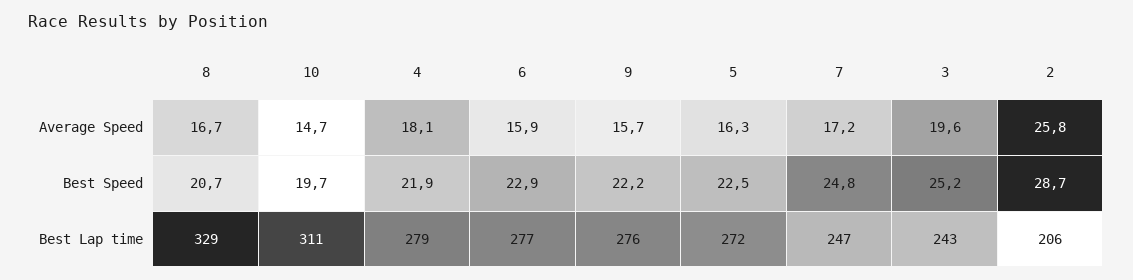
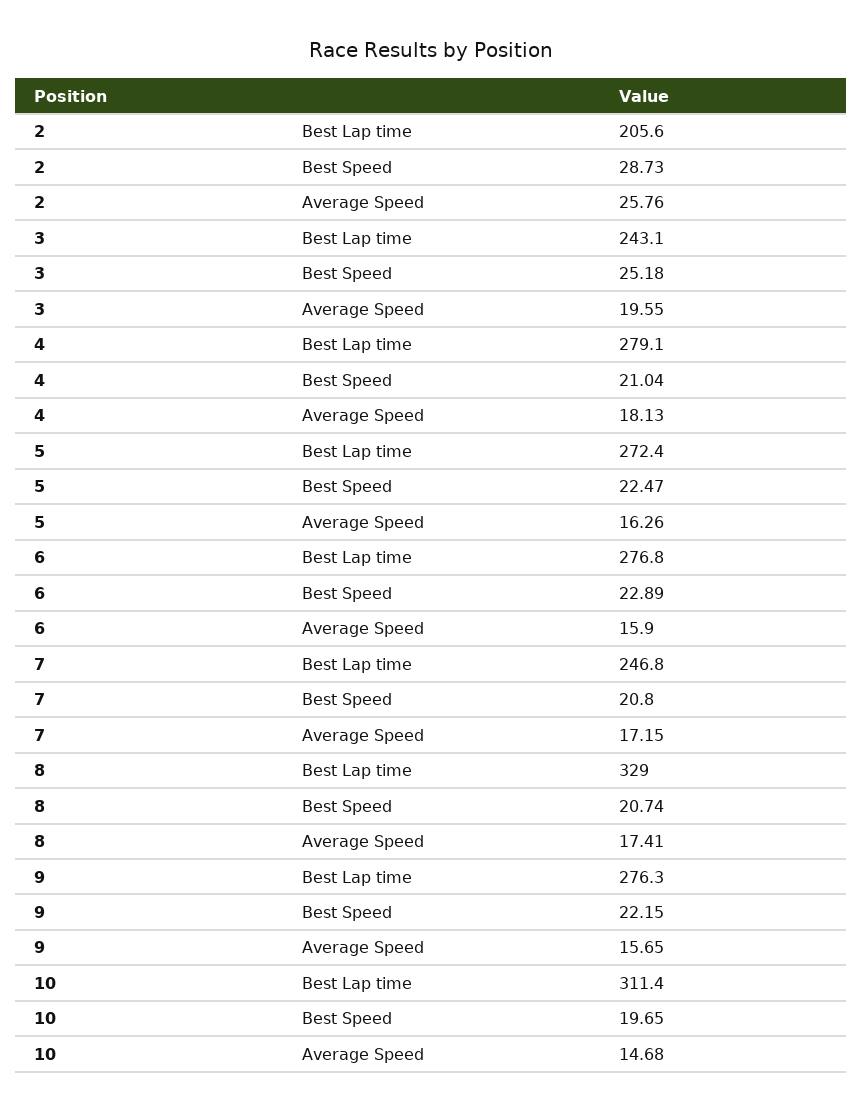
  {
    "8": {
-     "Average Speed": 16.7,
+     "Average Speed": 17.41,
      "Best Speed": 20.74,
      "Best Lap time": 329
    },
    "10": {
      "Average Speed": 14.68,
      "Best Speed": 19.65,
      "Best Lap time": 311.4
    },
    "4": {
      "Average Speed": 18.13,
-     "Best Speed": 21.9,
+     "Best Speed": 21.04,
      "Best Lap time": 279.1
    },
    "6": {
      "Average Speed": 15.9,
      "Best Speed": 22.89,
      "Best Lap time": 276.8
    },
    "9": {
      "Average Speed": 15.65,
      "Best Speed": 22.15,
      "Best Lap time": 276.3
    },
    "5": {
      "Average Speed": 16.26,
      "Best Speed": 22.47,
      "Best Lap time": 272.4
    },
    "7": {
      "Average Speed": 17.15,
-     "Best Speed": 24.8,
+     "Best Speed": 20.8,
      "Best Lap time": 246.8
    },
    "3": {
      "Average Speed": 19.55,
      "Best Speed": 25.18,
      "Best Lap time": 243.1
    },
    "2": {
      "Average Speed": 25.76,
      "Best Speed": 28.73,
      "Best Lap time": 205.6
    }
  }

